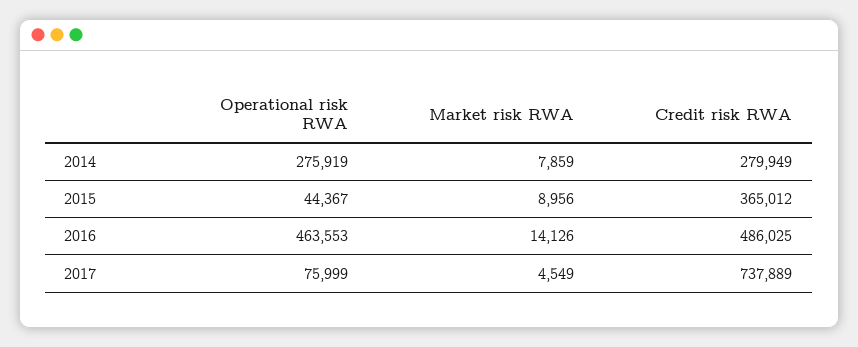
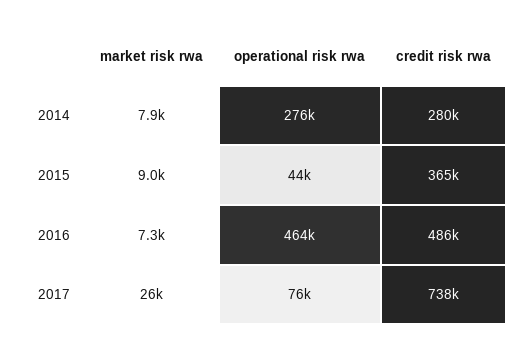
  {
    "Operational risk RWA": {
      "2014": 275919,
      "2015": 44367,
      "2016": 463553,
      "2017": 75999
    },
    "Market risk RWA": {
      "2014": 7859,
      "2015": 8956,
-     "2016": 14126,
+     "2016": 7300,
-     "2017": 4549
+     "2017": 26000
    },
    "Credit risk RWA": {
      "2014": 279949,
      "2015": 365012,
      "2016": 486025,
      "2017": 737889
    }
  }

